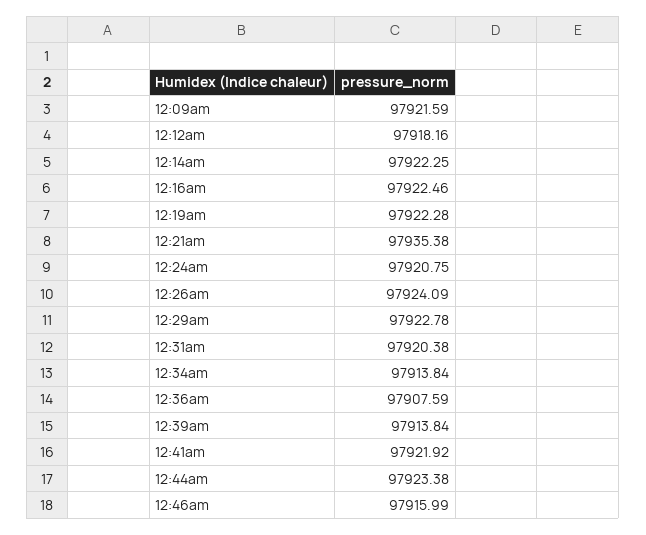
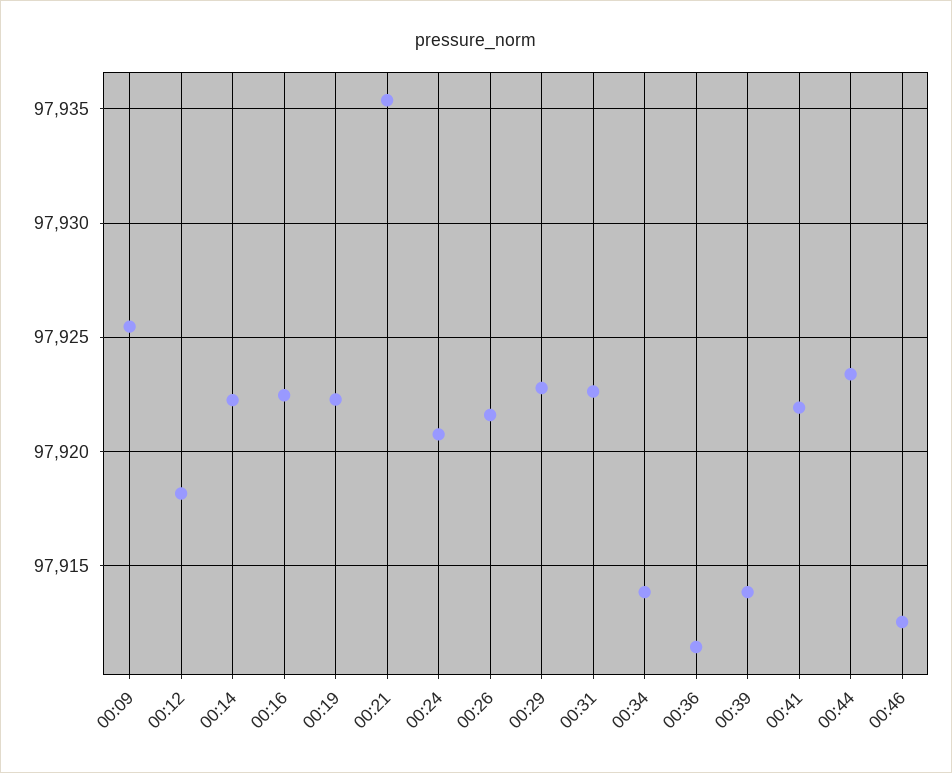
  {
-   "12:09am": 97921.59,
+   "12:09am": 97925.5,
    "12:12am": 97918.16,
    "12:14am": 97922.25,
    "12:16am": 97922.46,
    "12:19am": 97922.28,
    "12:21am": 97935.38,
    "12:24am": 97920.75,
-   "12:26am": 97924.09,
+   "12:26am": 97921.5,
    "12:29am": 97922.78,
-   "12:31am": 97920.38,
+   "12:31am": 97922.5,
    "12:34am": 97913.84,
-   "12:36am": 97907.59,
+   "12:36am": 97911.5,
    "12:39am": 97913.84,
    "12:41am": 97921.92,
    "12:44am": 97923.38,
-   "12:46am": 97915.99
+   "12:46am": 97912.5
  }

